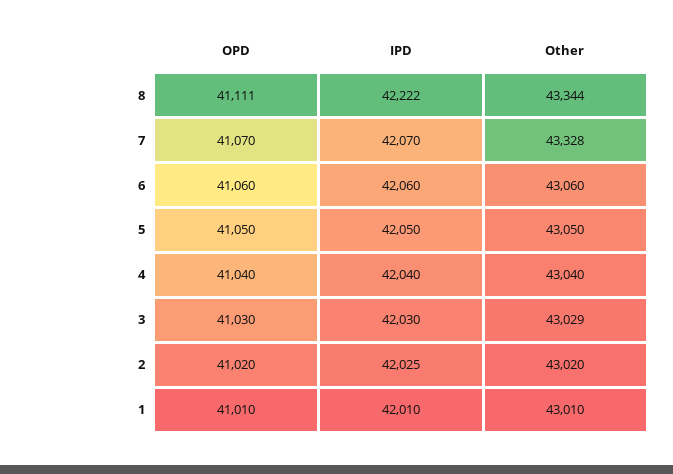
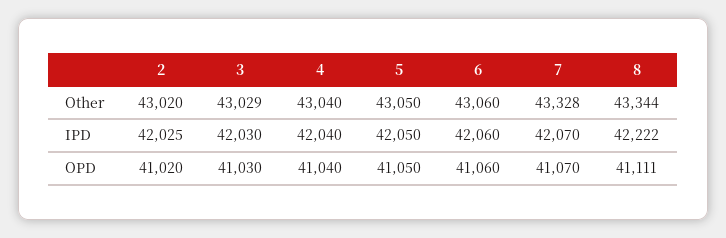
  {
    "OPD": {
      "8": 41111,
      "7": 41070,
      "6": 41060,
      "5": 41050,
      "4": 41040,
      "3": 41030,
-     "2": 41020,
+     "2": 41020
-     "1": 41010
    },
    "IPD": {
      "8": 42222,
      "7": 42070,
      "6": 42060,
      "5": 42050,
      "4": 42040,
      "3": 42030,
-     "2": 42025,
+     "2": 42025
-     "1": 42010
    },
    "Other": {
      "8": 43344,
      "7": 43328,
      "6": 43060,
      "5": 43050,
      "4": 43040,
      "3": 43029,
-     "2": 43020,
+     "2": 43020
-     "1": 43010
    }
  }

